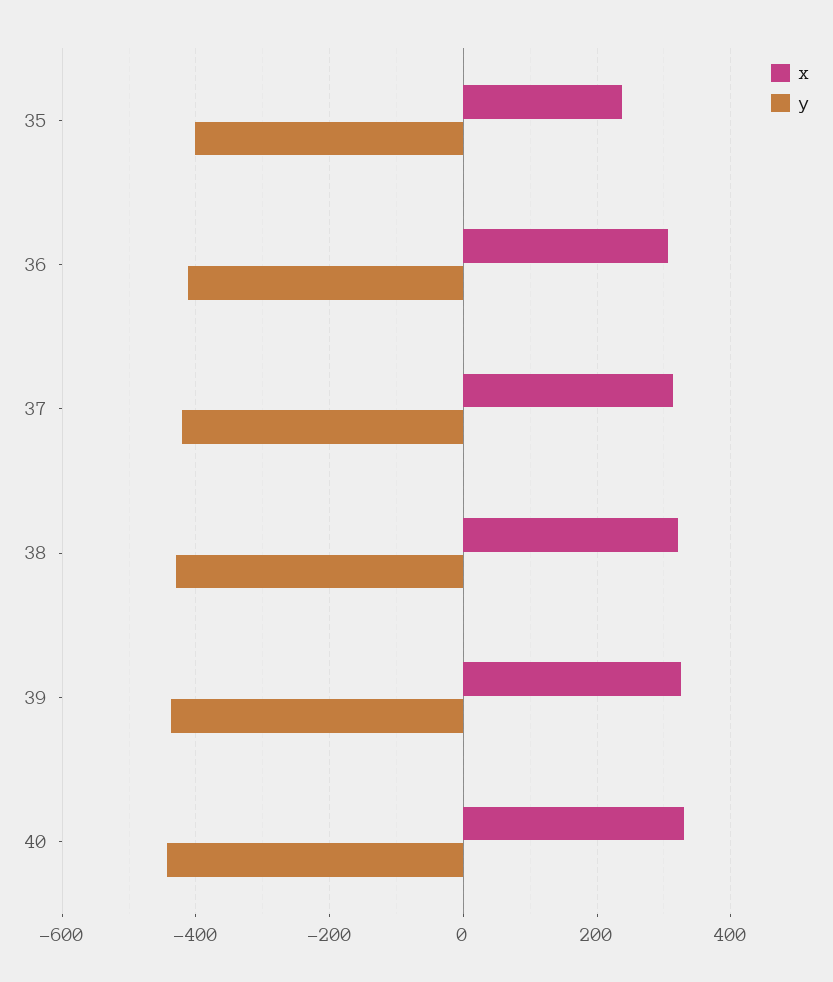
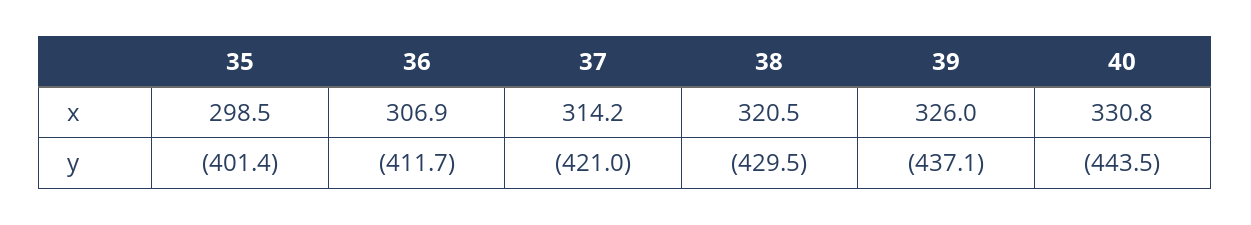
  {
    "x": {
-     "35": 240,
+     "35": 298.5,
      "36": 306.9,
      "37": 314.2,
      "38": 320.5,
      "39": 326,
      "40": 330.8
    },
    "y": {
      "35": -401.4,
      "36": -411.7,
      "37": -421,
      "38": -429.5,
      "39": -437.1,
      "40": -443.5
    }
  }

